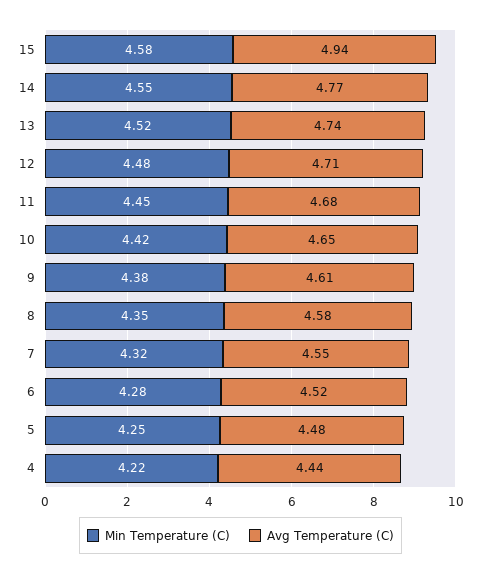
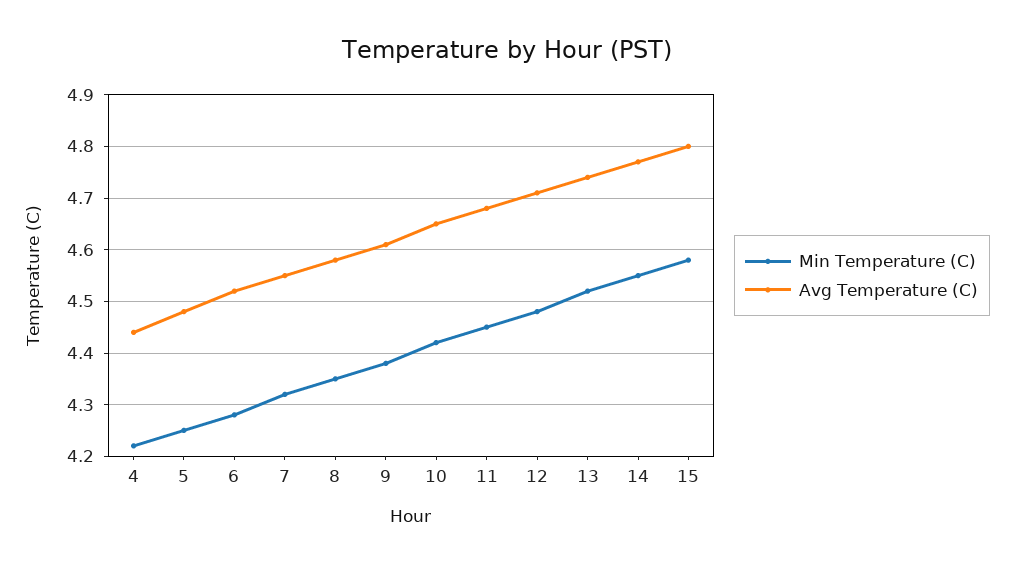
  {
    "Min Temperature (C)": {
      "15": 4.58,
      "14": 4.55,
      "13": 4.52,
      "12": 4.48,
      "11": 4.45,
      "10": 4.42,
      "9": 4.38,
      "8": 4.35,
      "7": 4.32,
      "6": 4.28,
      "5": 4.25,
      "4": 4.22
    },
    "Avg Temperature (C)": {
-     "15": 4.94,
+     "15": 4.8,
      "14": 4.77,
      "13": 4.74,
      "12": 4.71,
      "11": 4.68,
      "10": 4.65,
      "9": 4.61,
      "8": 4.58,
      "7": 4.55,
      "6": 4.52,
      "5": 4.48,
      "4": 4.44
    }
  }

